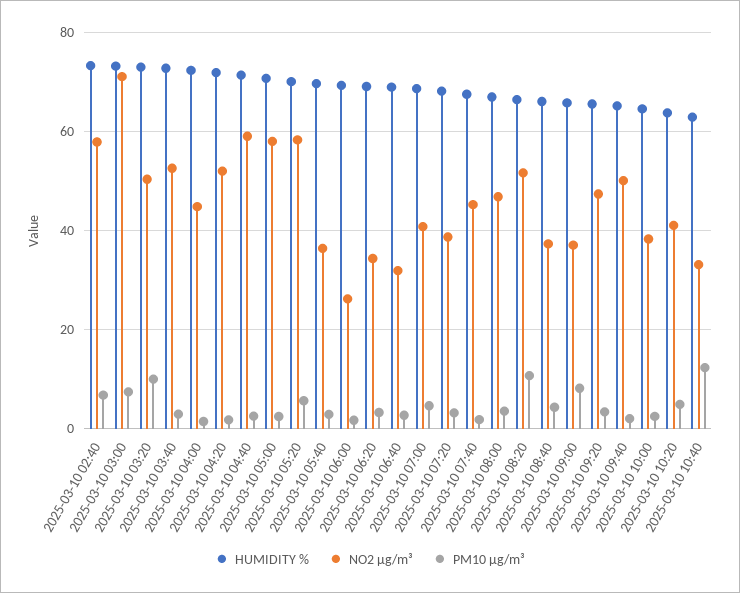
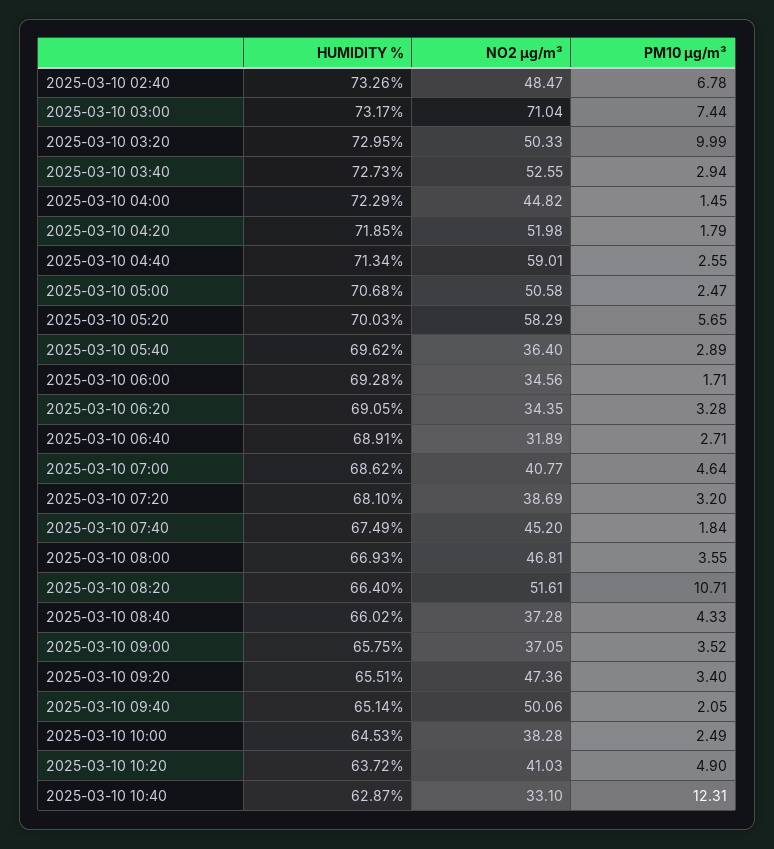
  {
    "HUMIDITY %": {
      "2025-03-10 02:40": 73.26,
      "2025-03-10 03:00": 73.17,
      "2025-03-10 03:20": 72.95,
      "2025-03-10 03:40": 72.73,
      "2025-03-10 04:00": 72.29,
      "2025-03-10 04:20": 71.85,
      "2025-03-10 04:40": 71.34,
      "2025-03-10 05:00": 70.68,
      "2025-03-10 05:20": 70.03,
      "2025-03-10 05:40": 69.62,
      "2025-03-10 06:00": 69.28,
      "2025-03-10 06:20": 69.05,
      "2025-03-10 06:40": 68.91,
      "2025-03-10 07:00": 68.62,
      "2025-03-10 07:20": 68.1,
      "2025-03-10 07:40": 67.49,
      "2025-03-10 08:00": 66.93,
      "2025-03-10 08:20": 66.4,
      "2025-03-10 08:40": 66.02,
      "2025-03-10 09:00": 65.75,
      "2025-03-10 09:20": 65.51,
      "2025-03-10 09:40": 65.14,
      "2025-03-10 10:00": 64.53,
      "2025-03-10 10:20": 63.72,
      "2025-03-10 10:40": 62.87
    },
    "NO2 µg/m³": {
-     "2025-03-10 02:40": 58,
+     "2025-03-10 02:40": 48.47,
      "2025-03-10 03:00": 71.04,
      "2025-03-10 03:20": 50.33,
      "2025-03-10 03:40": 52.55,
      "2025-03-10 04:00": 44.82,
      "2025-03-10 04:20": 51.98,
      "2025-03-10 04:40": 59.01,
-     "2025-03-10 05:00": 58,
+     "2025-03-10 05:00": 50.58,
      "2025-03-10 05:20": 58.29,
      "2025-03-10 05:40": 36.4,
-     "2025-03-10 06:00": 26,
+     "2025-03-10 06:00": 34.56,
      "2025-03-10 06:20": 34.35,
      "2025-03-10 06:40": 31.89,
      "2025-03-10 07:00": 40.77,
      "2025-03-10 07:20": 38.69,
      "2025-03-10 07:40": 45.2,
      "2025-03-10 08:00": 46.81,
      "2025-03-10 08:20": 51.61,
      "2025-03-10 08:40": 37.28,
      "2025-03-10 09:00": 37.05,
      "2025-03-10 09:20": 47.36,
      "2025-03-10 09:40": 50.06,
      "2025-03-10 10:00": 38.28,
      "2025-03-10 10:20": 41.03,
      "2025-03-10 10:40": 33.1
    },
    "PM10 µg/m³": {
      "2025-03-10 02:40": 6.78,
      "2025-03-10 03:00": 7.44,
      "2025-03-10 03:20": 9.99,
      "2025-03-10 03:40": 2.94,
      "2025-03-10 04:00": 1.45,
      "2025-03-10 04:20": 1.79,
      "2025-03-10 04:40": 2.55,
      "2025-03-10 05:00": 2.47,
      "2025-03-10 05:20": 5.65,
      "2025-03-10 05:40": 2.89,
      "2025-03-10 06:00": 1.71,
      "2025-03-10 06:20": 3.28,
      "2025-03-10 06:40": 2.71,
      "2025-03-10 07:00": 4.64,
      "2025-03-10 07:20": 3.2,
      "2025-03-10 07:40": 1.84,
      "2025-03-10 08:00": 3.55,
      "2025-03-10 08:20": 10.71,
      "2025-03-10 08:40": 4.33,
-     "2025-03-10 09:00": 8,
+     "2025-03-10 09:00": 3.52,
      "2025-03-10 09:20": 3.4,
      "2025-03-10 09:40": 2.05,
      "2025-03-10 10:00": 2.49,
      "2025-03-10 10:20": 4.9,
      "2025-03-10 10:40": 12.31
    }
  }

